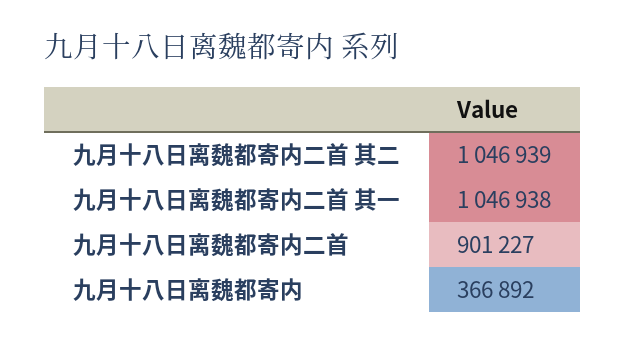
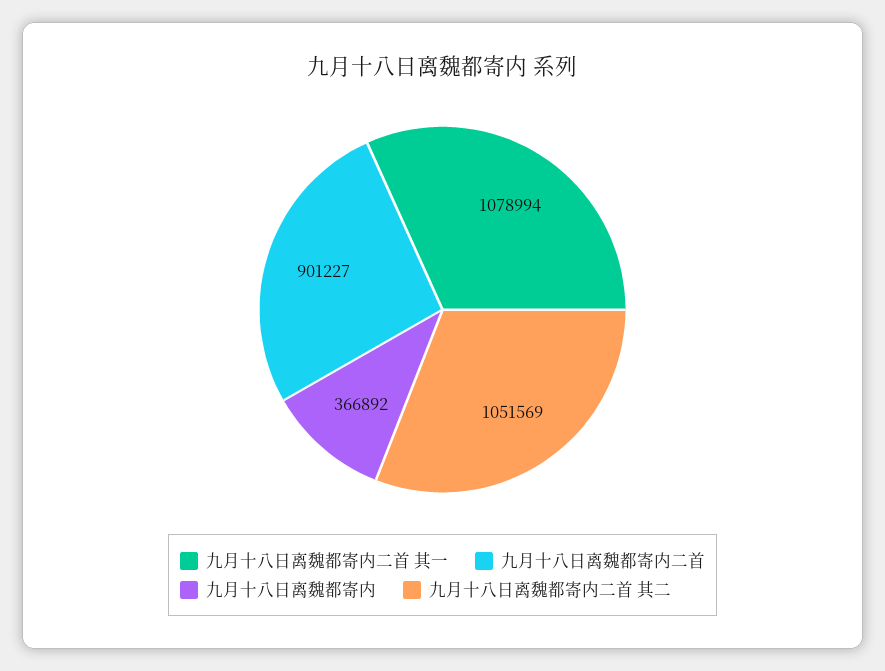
  {
-   "九月十八日离魏都寄内二首 其二": 1046939,
+   "九月十八日离魏都寄内二首 其二": 1051569,
-   "九月十八日离魏都寄内二首 其一": 1046938,
+   "九月十八日离魏都寄内二首 其一": 1078994,
    "九月十八日离魏都寄内二首": 901227,
    "九月十八日离魏都寄内": 366892
  }

